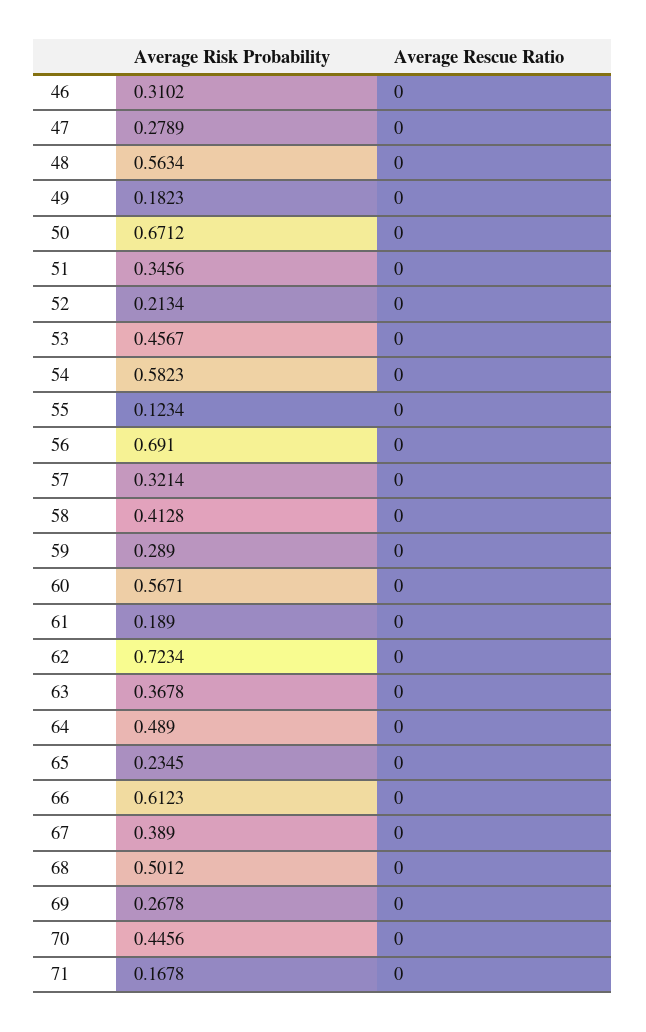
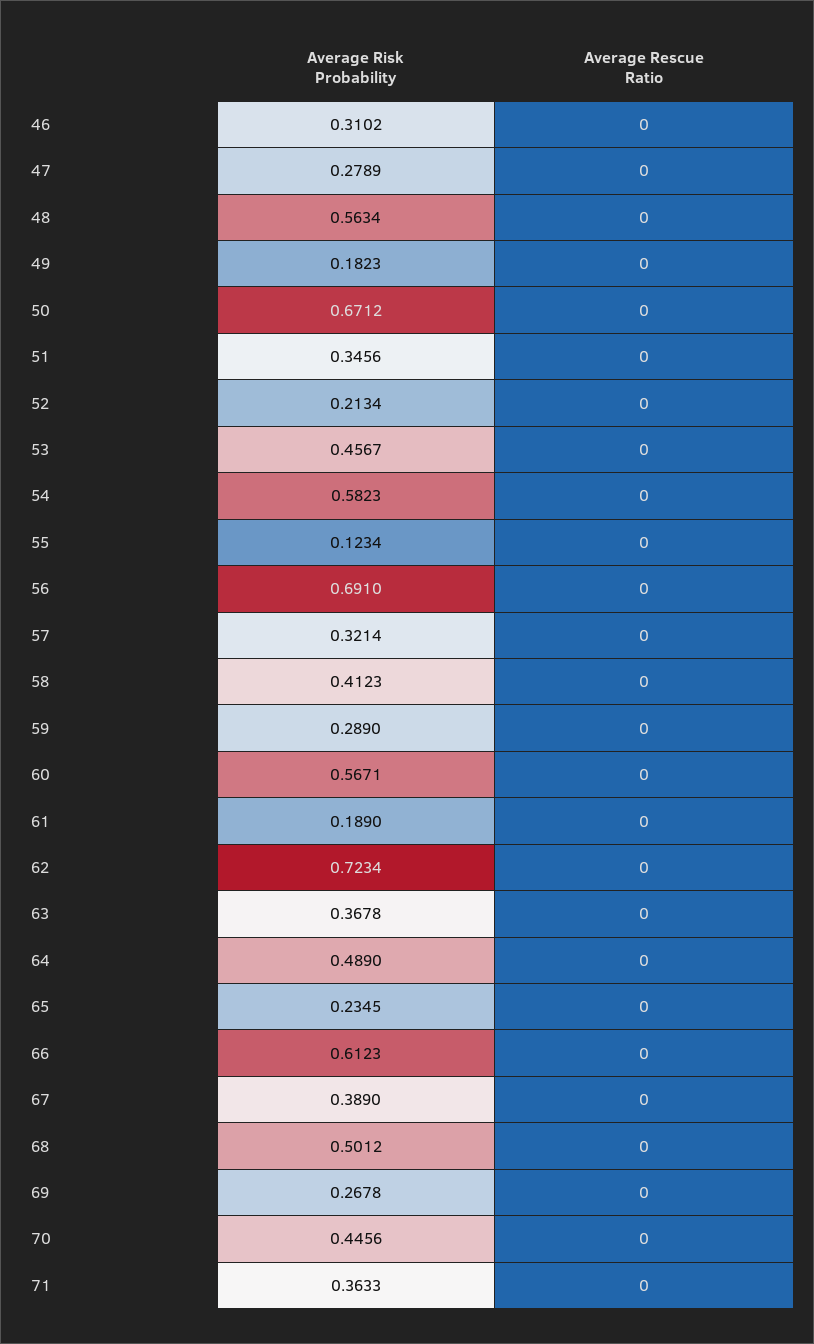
  {
    "Average Risk Probability": {
      "46": 0.3102,
      "47": 0.2789,
      "48": 0.5634,
      "49": 0.1823,
      "50": 0.6712,
      "51": 0.3456,
      "52": 0.2134,
      "53": 0.4567,
      "54": 0.5823,
      "55": 0.1234,
      "56": 0.691,
      "57": 0.3214,
-     "58": 0.4128,
+     "58": 0.4123,
      "59": 0.289,
      "60": 0.5671,
      "61": 0.189,
      "62": 0.7234,
      "63": 0.3678,
      "64": 0.489,
      "65": 0.2345,
      "66": 0.6123,
      "67": 0.389,
      "68": 0.5012,
      "69": 0.2678,
      "70": 0.4456,
-     "71": 0.1678
+     "71": 0.3633
    },
    "Average Rescue Ratio": {
      "46": 0,
      "47": 0,
      "48": 0,
      "49": 0,
      "50": 0,
      "51": 0,
      "52": 0,
      "53": 0,
      "54": 0,
      "55": 0,
      "56": 0,
      "57": 0,
      "58": 0,
      "59": 0,
      "60": 0,
      "61": 0,
      "62": 0,
      "63": 0,
      "64": 0,
      "65": 0,
      "66": 0,
      "67": 0,
      "68": 0,
      "69": 0,
      "70": 0,
      "71": 0
    }
  }

